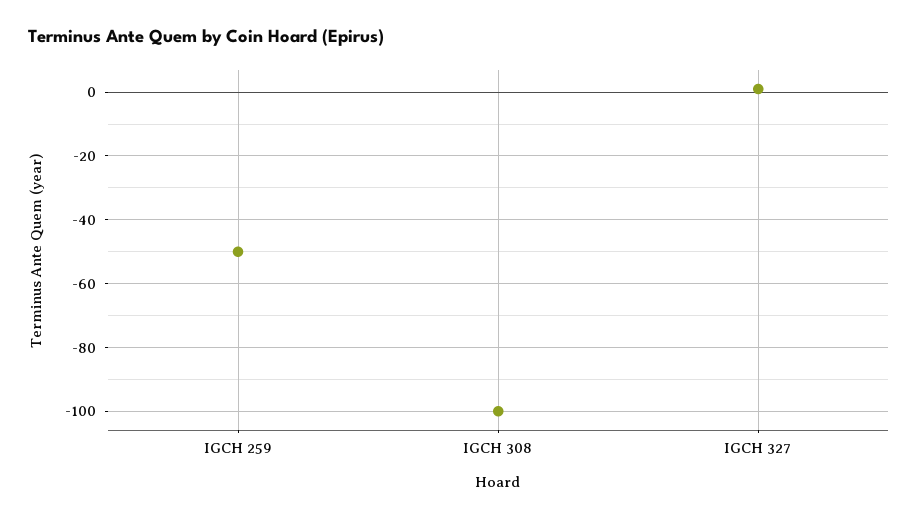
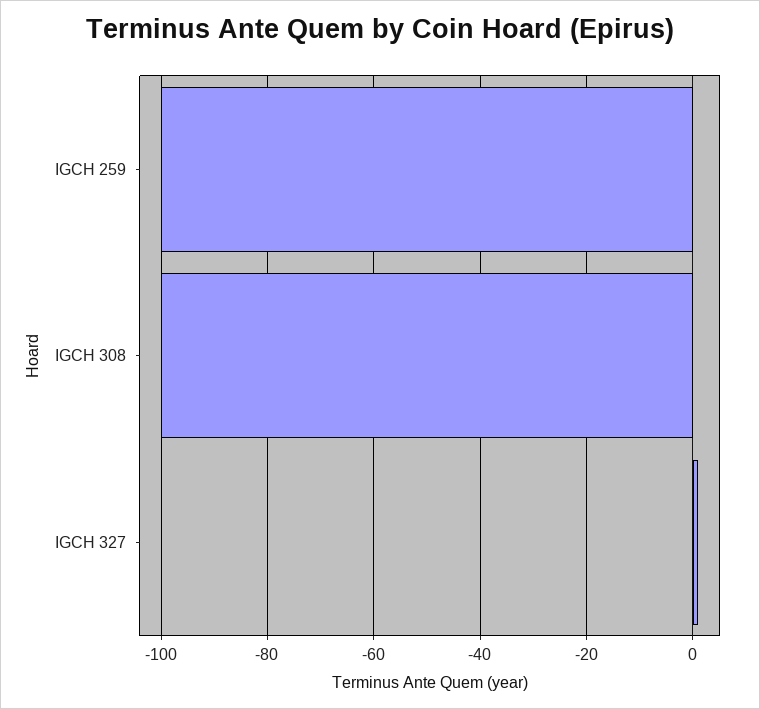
  {
-   "IGCH 259": -50,
+   "IGCH 259": -100,
    "IGCH 308": -100,
    "IGCH 327": 0
  }

